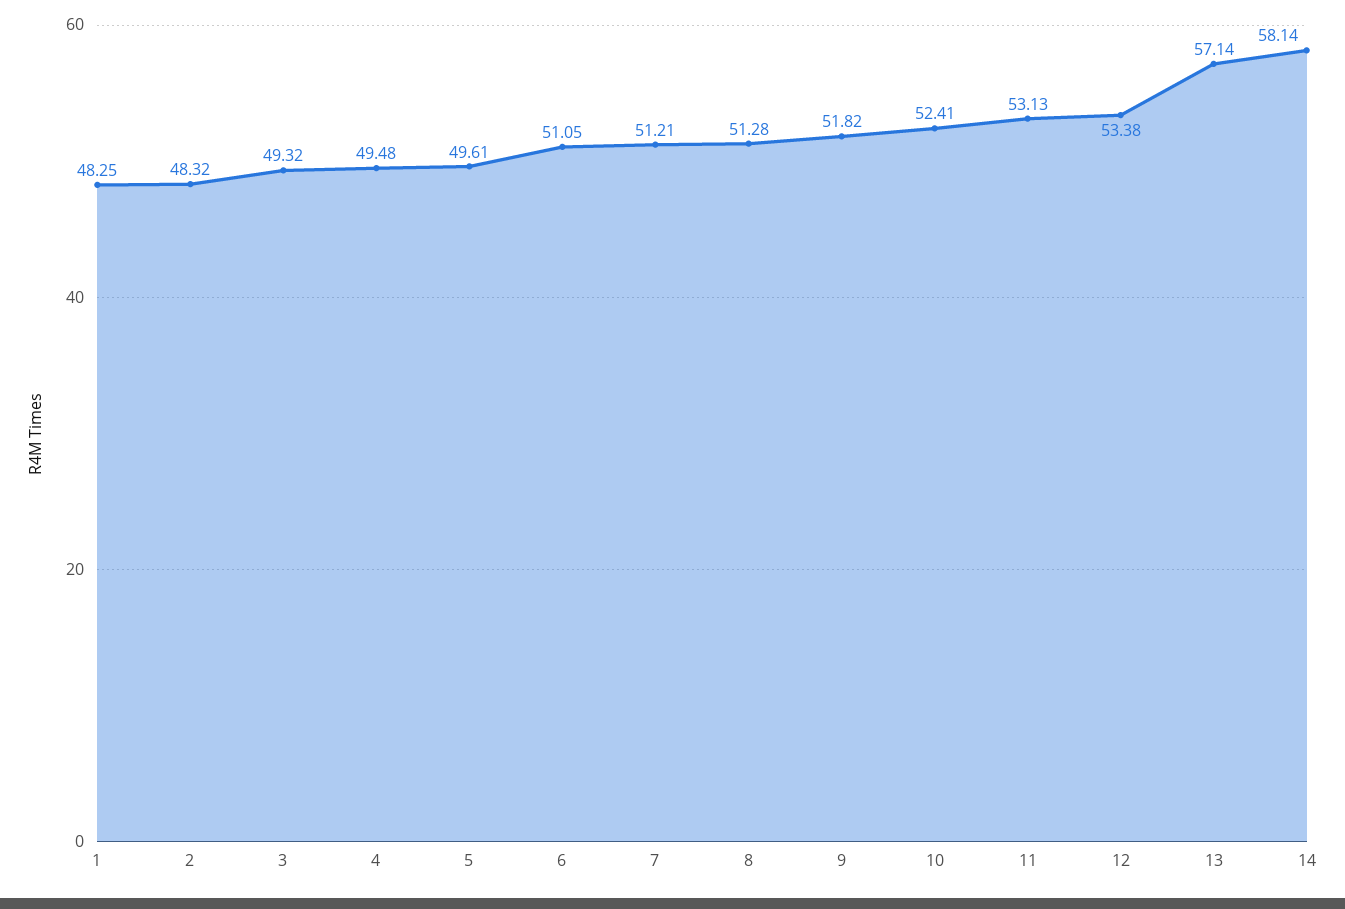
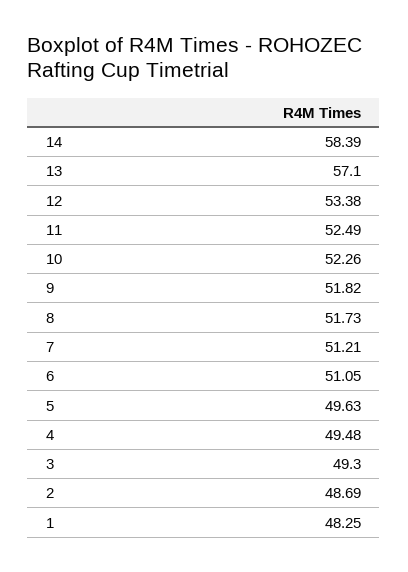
  {
    "1": 48.25,
-   "2": 48.32,
+   "2": 48.69,
-   "3": 49.32,
+   "3": 49.3,
    "4": 49.48,
-   "5": 49.61,
+   "5": 49.63,
    "6": 51.05,
    "7": 51.21,
-   "8": 51.28,
+   "8": 51.73,
    "9": 51.82,
-   "10": 52.41,
+   "10": 52.26,
-   "11": 53.13,
+   "11": 52.49,
    "12": 53.38,
-   "13": 57.14,
+   "13": 57.1,
-   "14": 58.14
+   "14": 58.39
  }

